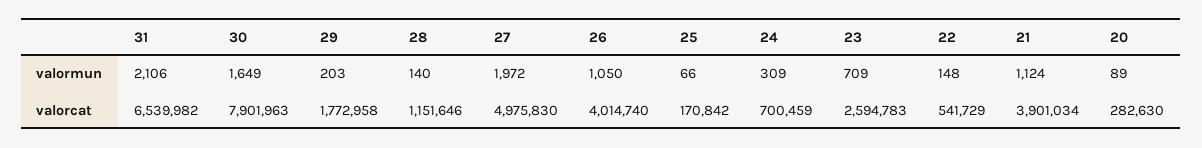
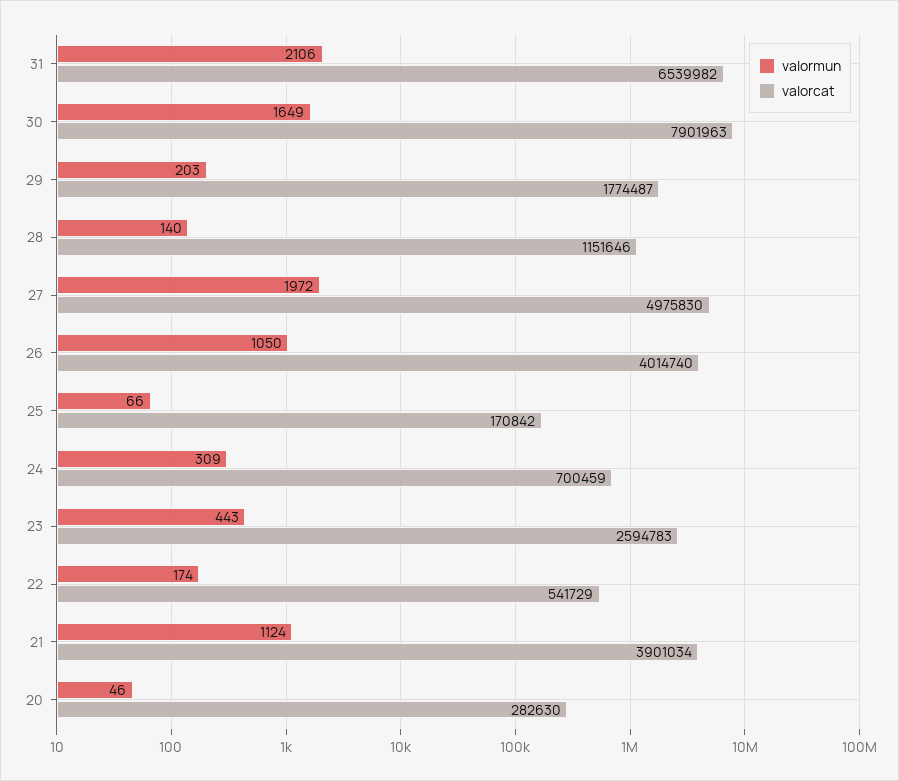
  {
    "valormun": {
      "31": 2106,
      "30": 1649,
      "29": 203,
      "28": 140,
      "27": 1972,
      "26": 1050,
      "25": 66,
      "24": 309,
-     "23": 709,
+     "23": 443,
-     "22": 148,
+     "22": 174,
      "21": 1124,
-     "20": 89
+     "20": 46
    },
    "valorcat": {
      "31": 6539982,
      "30": 7901963,
-     "29": 1772958,
+     "29": 1774487,
      "28": 1151646,
      "27": 4975830,
      "26": 4014740,
      "25": 170842,
      "24": 700459,
      "23": 2594783,
      "22": 541729,
      "21": 3901034,
      "20": 282630
    }
  }

